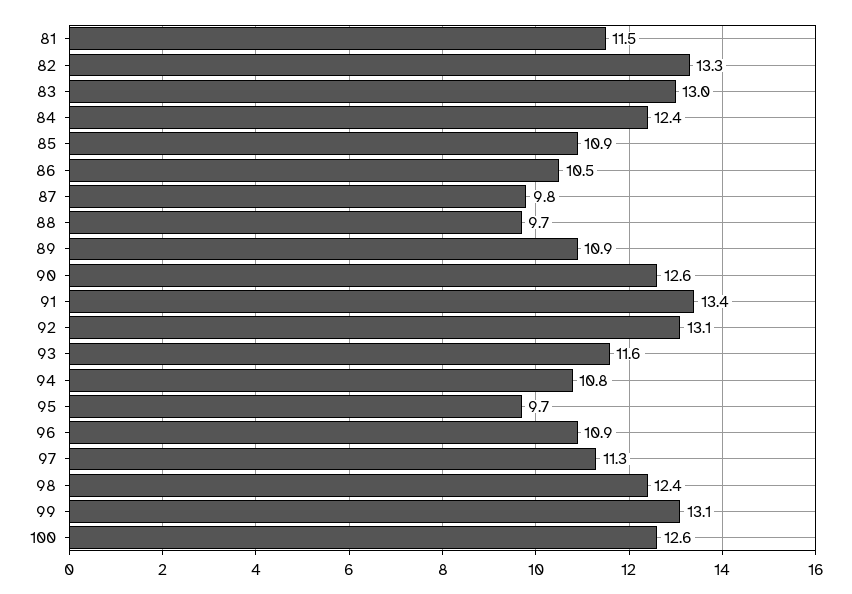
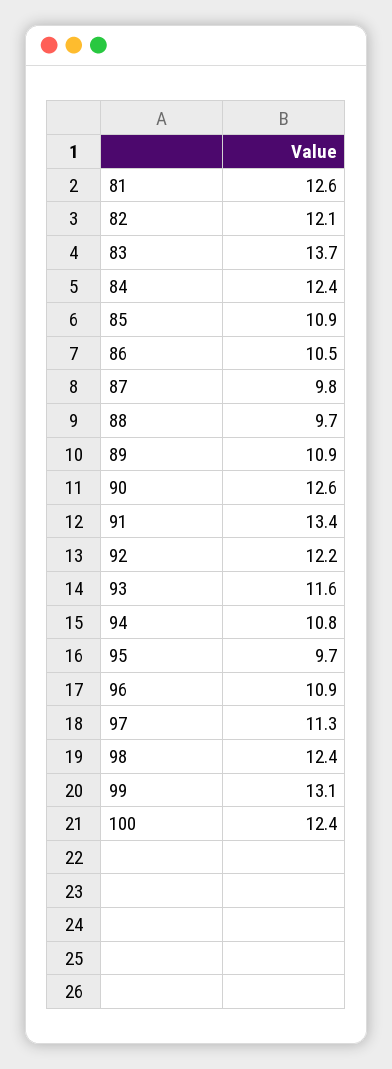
  {
-   "81": 11.5,
+   "81": 12.6,
-   "82": 13.3,
+   "82": 12.1,
-   "83": 13,
+   "83": 13.7,
    "84": 12.4,
    "85": 10.9,
    "86": 10.5,
    "87": 9.8,
    "88": 9.7,
    "89": 10.9,
    "90": 12.6,
    "91": 13.4,
-   "92": 13.1,
+   "92": 12.2,
    "93": 11.6,
    "94": 10.8,
    "95": 9.7,
    "96": 10.9,
    "97": 11.3,
    "98": 12.4,
    "99": 13.1,
-   "100": 12.6
+   "100": 12.4
  }

